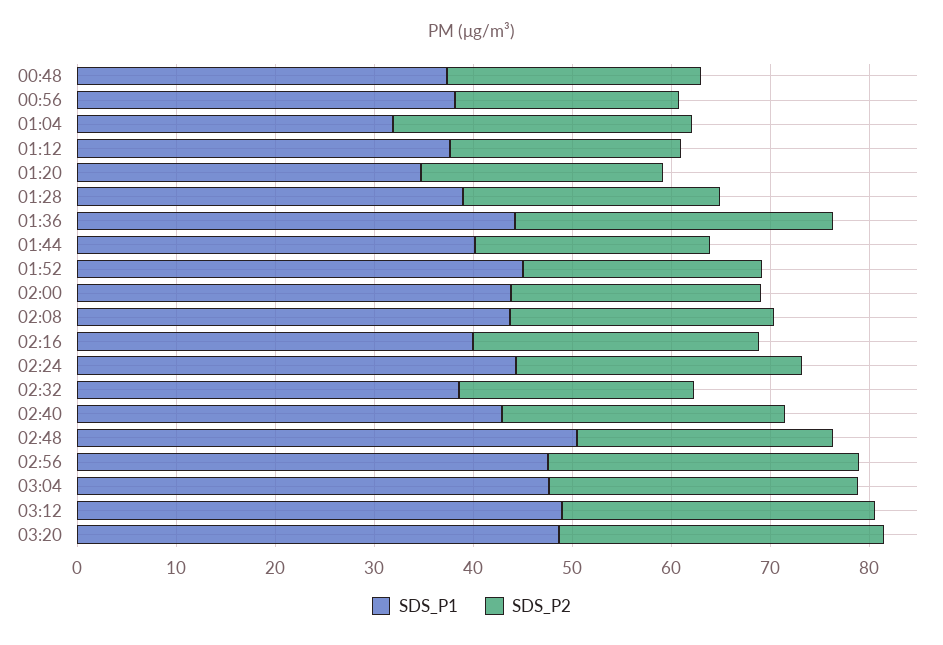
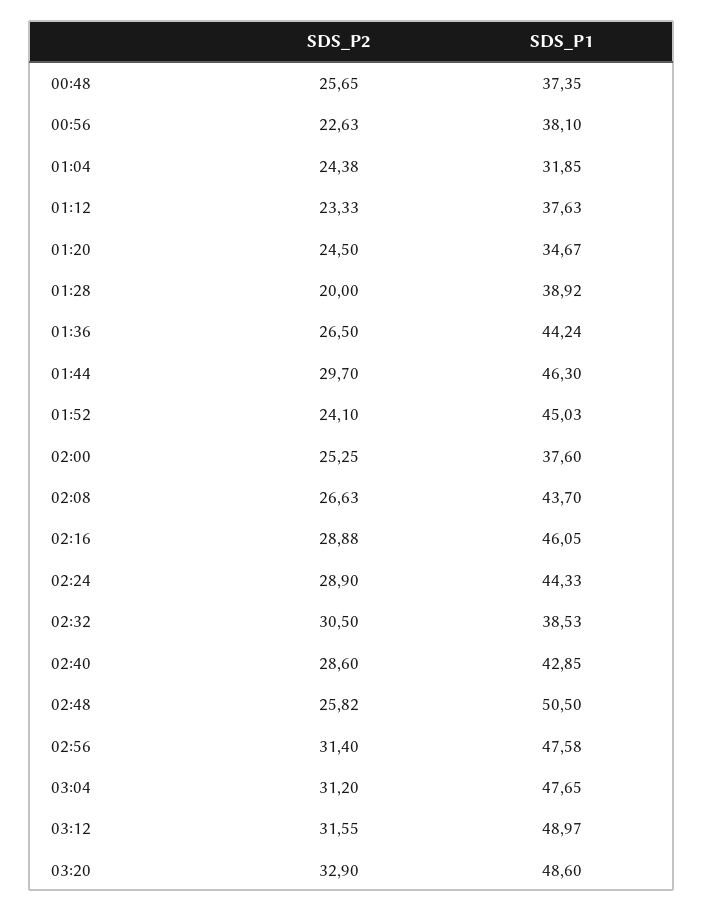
  {
    "SDS_P1": {
      "00:48": 37.35,
      "00:56": 38.1,
      "01:04": 31.85,
      "01:12": 37.63,
      "01:20": 34.67,
      "01:28": 38.92,
      "01:36": 44.24,
-     "01:44": 40,
+     "01:44": 46.3,
      "01:52": 45.03,
-     "02:00": 44,
+     "02:00": 37.6,
      "02:08": 43.7,
-     "02:16": 40,
+     "02:16": 46.05,
      "02:24": 44.33,
      "02:32": 38.53,
      "02:40": 42.85,
      "02:48": 50.5,
      "02:56": 47.58,
      "03:04": 47.65,
      "03:12": 48.97,
      "03:20": 48.6
    },
    "SDS_P2": {
      "00:48": 25.65,
      "00:56": 22.63,
-     "01:04": 30,
+     "01:04": 24.38,
      "01:12": 23.33,
      "01:20": 24.5,
-     "01:28": 26,
+     "01:28": 20,
-     "01:36": 32,
+     "01:36": 26.5,
-     "01:44": 24,
+     "01:44": 29.7,
      "01:52": 24.1,
      "02:00": 25.25,
      "02:08": 26.63,
      "02:16": 28.88,
      "02:24": 28.9,
-     "02:32": 24,
+     "02:32": 30.5,
      "02:40": 28.6,
      "02:48": 25.82,
      "02:56": 31.4,
      "03:04": 31.2,
      "03:12": 31.55,
      "03:20": 32.9
    }
  }

